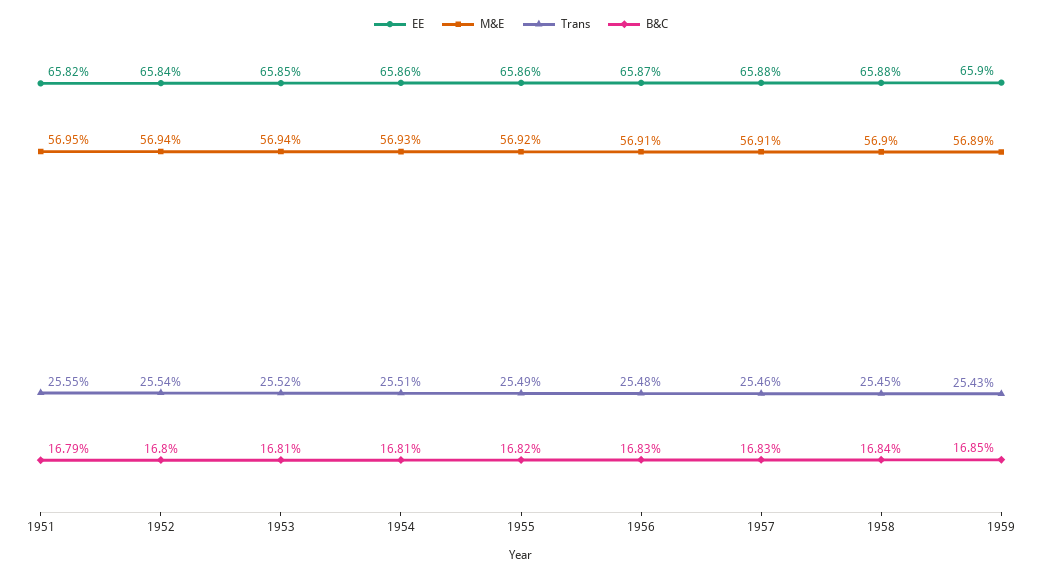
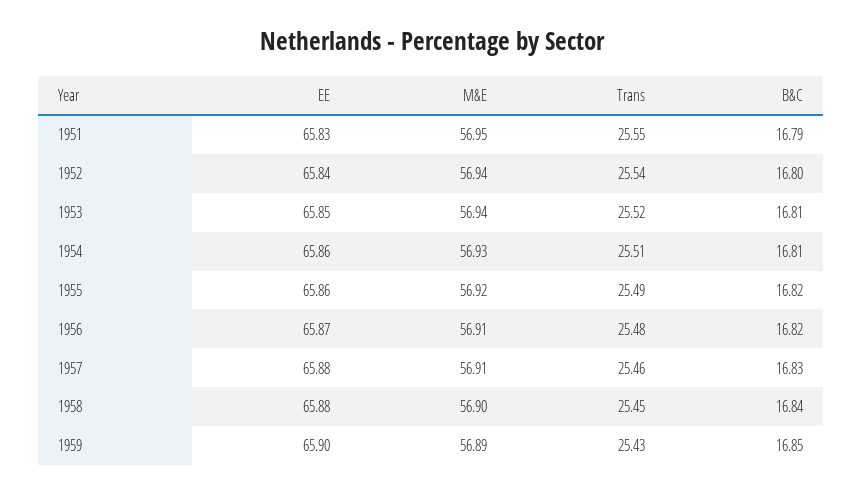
  {
    "EE": {
-     "1951": 65.82,
+     "1951": 65.83,
      "1952": 65.84,
      "1953": 65.85,
      "1954": 65.86,
      "1955": 65.86,
      "1956": 65.87,
      "1957": 65.88,
      "1958": 65.88,
      "1959": 65.9
    },
    "M&E": {
      "1951": 56.95,
      "1952": 56.94,
      "1953": 56.94,
      "1954": 56.93,
      "1955": 56.92,
      "1956": 56.91,
      "1957": 56.91,
      "1958": 56.9,
      "1959": 56.89
    },
    "Trans": {
      "1951": 25.55,
      "1952": 25.54,
      "1953": 25.52,
      "1954": 25.51,
      "1955": 25.49,
      "1956": 25.48,
      "1957": 25.46,
      "1958": 25.45,
      "1959": 25.43
    },
    "B&C": {
      "1951": 16.79,
      "1952": 16.8,
      "1953": 16.81,
      "1954": 16.81,
      "1955": 16.82,
-     "1956": 16.83,
+     "1956": 16.82,
      "1957": 16.83,
      "1958": 16.84,
      "1959": 16.85
    }
  }

